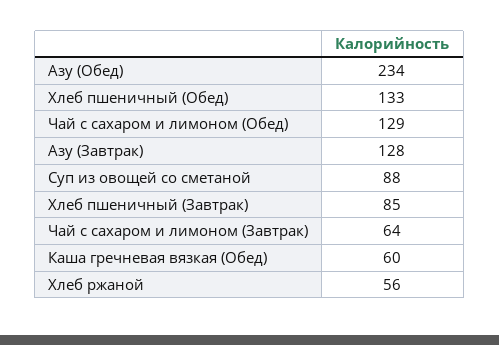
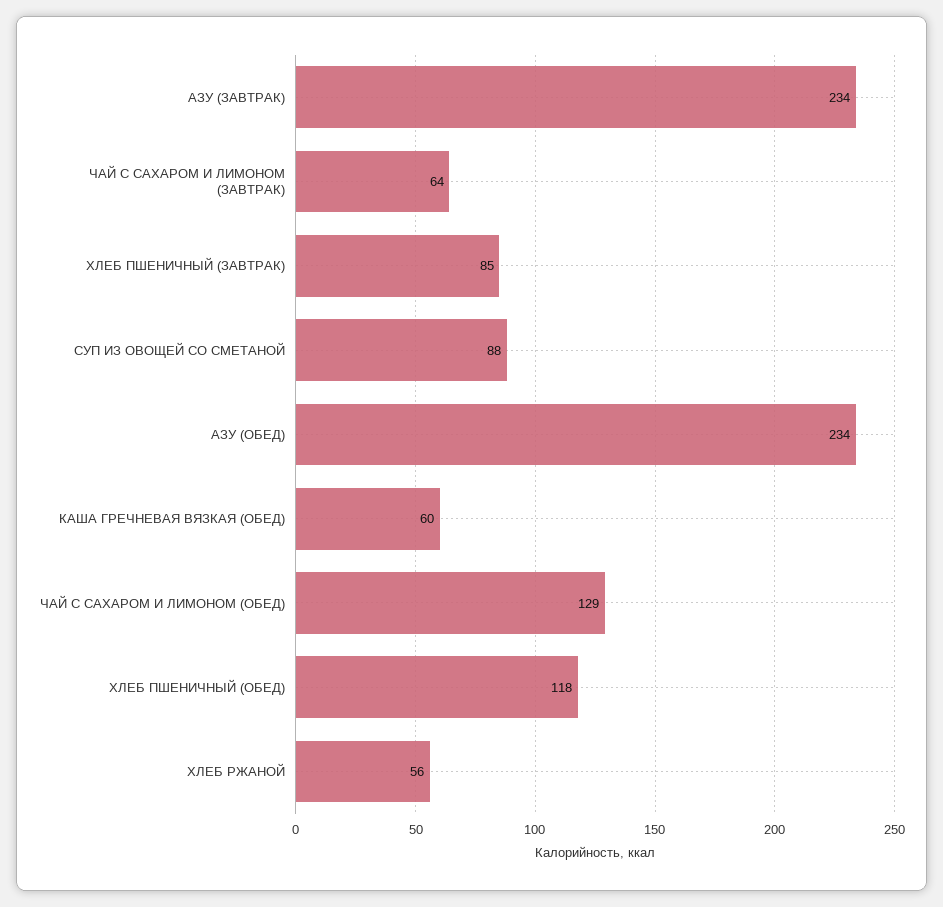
  {
    "Азу (Обед)": 234,
-   "Хлеб пшеничный (Обед)": 133,
+   "Хлеб пшеничный (Обед)": 118,
    "Чай с сахаром и лимоном (Обед)": 129,
-   "Азу (Завтрак)": 128,
+   "Азу (Завтрак)": 234,
    "Суп из овощей со сметаной": 88,
    "Хлеб пшеничный (Завтрак)": 85,
    "Чай с сахаром и лимоном (Завтрак)": 64,
    "Каша гречневая вязкая (Обед)": 60,
    "Хлеб ржаной": 56
  }

